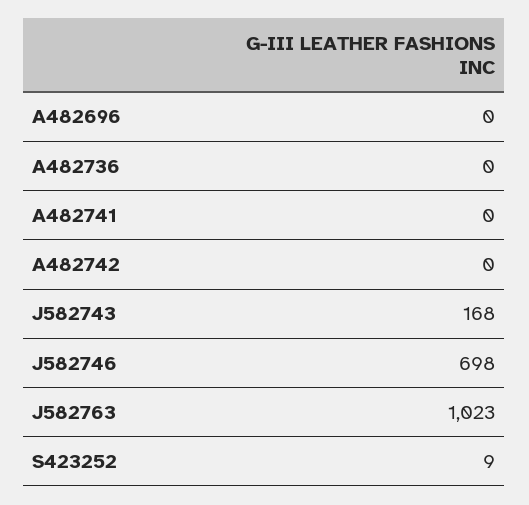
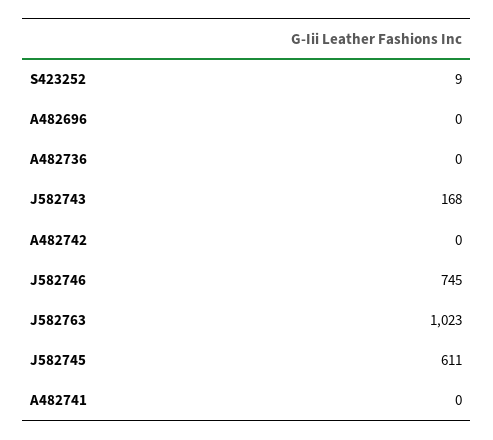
  {
    "A482696": 0,
    "A482736": 0,
    "A482741": 0,
    "A482742": 0,
    "J582743": 168,
-   "J582746": 698,
+   "J582746": 745,
    "J582763": 1023,
-   "S423252": 9
+   "S423252": 9,
+   "J582745": 611
  }

